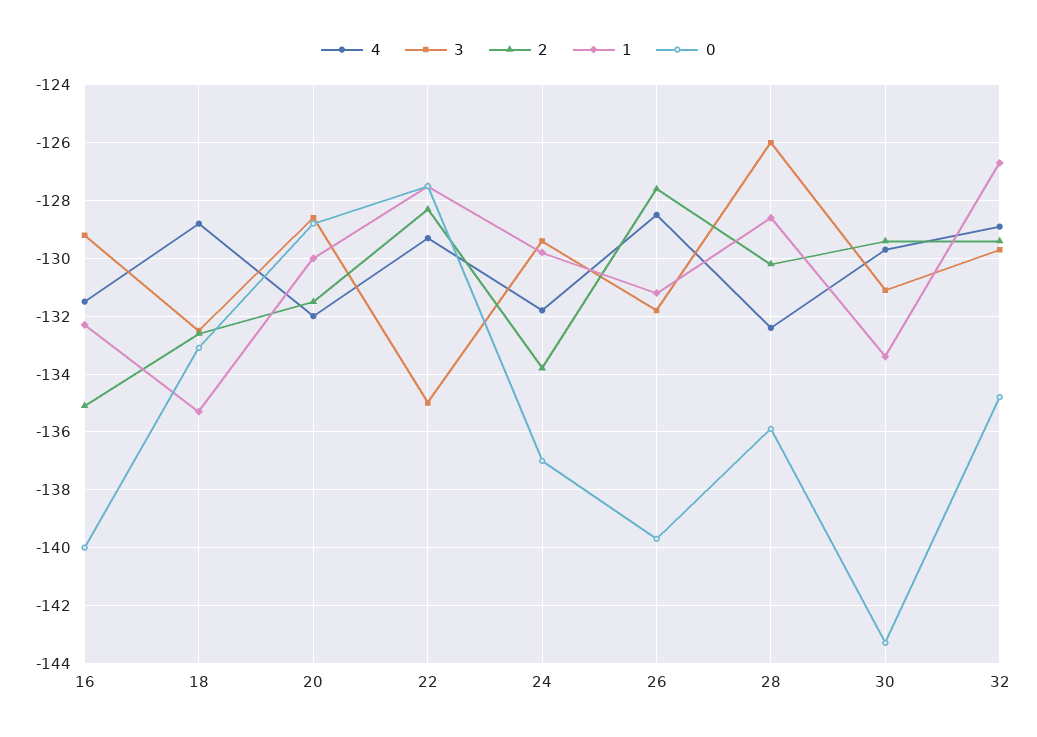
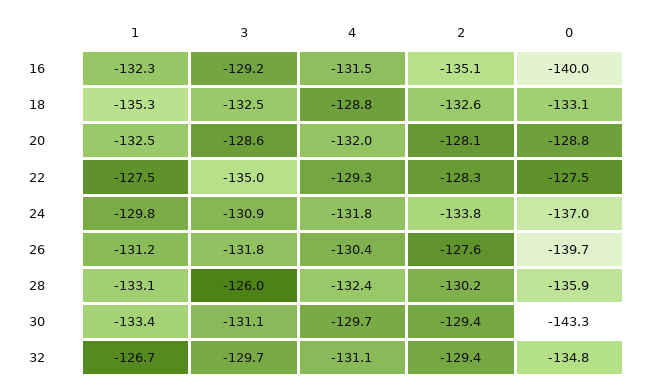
  {
    "4": {
      "16": -131.5,
      "18": -128.8,
      "20": -132,
      "22": -129.3,
      "24": -131.8,
-     "26": -128.5,
+     "26": -130.4,
      "28": -132.4,
      "30": -129.7,
-     "32": -129
+     "32": -131.1
    },
    "3": {
      "16": -129.2,
      "18": -132.5,
      "20": -128.6,
      "22": -135,
-     "24": -129.5,
+     "24": -130.9,
      "26": -131.8,
      "28": -126,
      "30": -131.1,
      "32": -129.7
    },
    "2": {
      "16": -135.1,
      "18": -132.6,
-     "20": -131.5,
+     "20": -128.1,
      "22": -128.3,
      "24": -133.8,
      "26": -127.6,
      "28": -130.2,
      "30": -129.4,
      "32": -129.4
    },
    "1": {
      "16": -132.3,
      "18": -135.3,
-     "20": -130,
+     "20": -132.5,
      "22": -127.5,
      "24": -129.8,
      "26": -131.2,
-     "28": -128.5,
+     "28": -133.1,
      "30": -133.4,
      "32": -126.7
    },
    "0": {
      "16": -140,
      "18": -133.1,
      "20": -128.8,
      "22": -127.5,
      "24": -137,
      "26": -139.7,
      "28": -135.9,
      "30": -143.3,
      "32": -134.8
    }
  }

